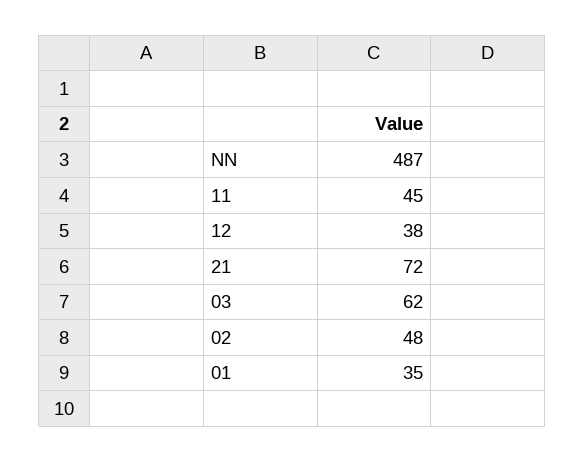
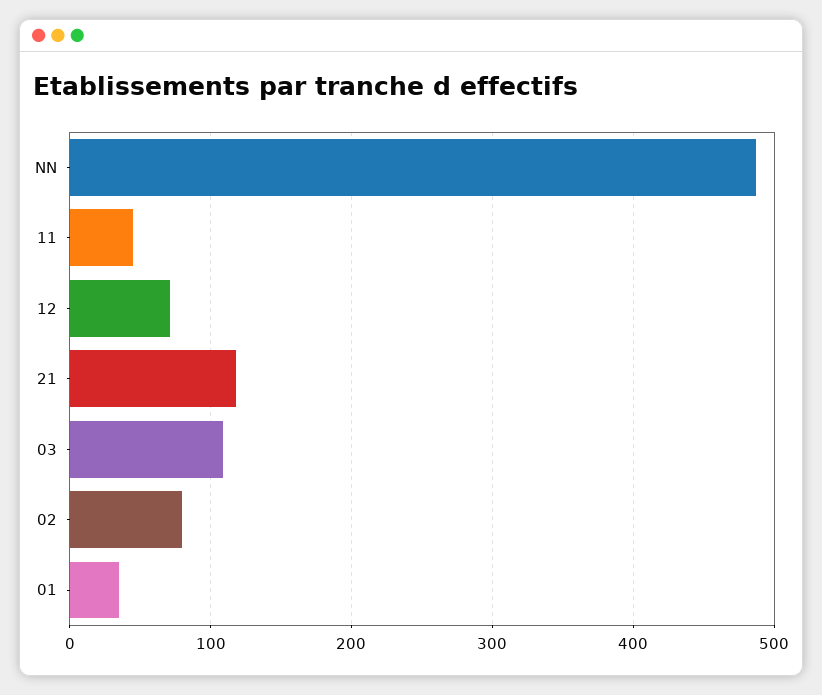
  {
    "NN": 487,
    "11": 45,
-   "12": 38,
+   "12": 70,
-   "21": 72,
+   "21": 120,
-   "03": 62,
+   "03": 110,
-   "02": 48,
+   "02": 80,
    "01": 35
  }

